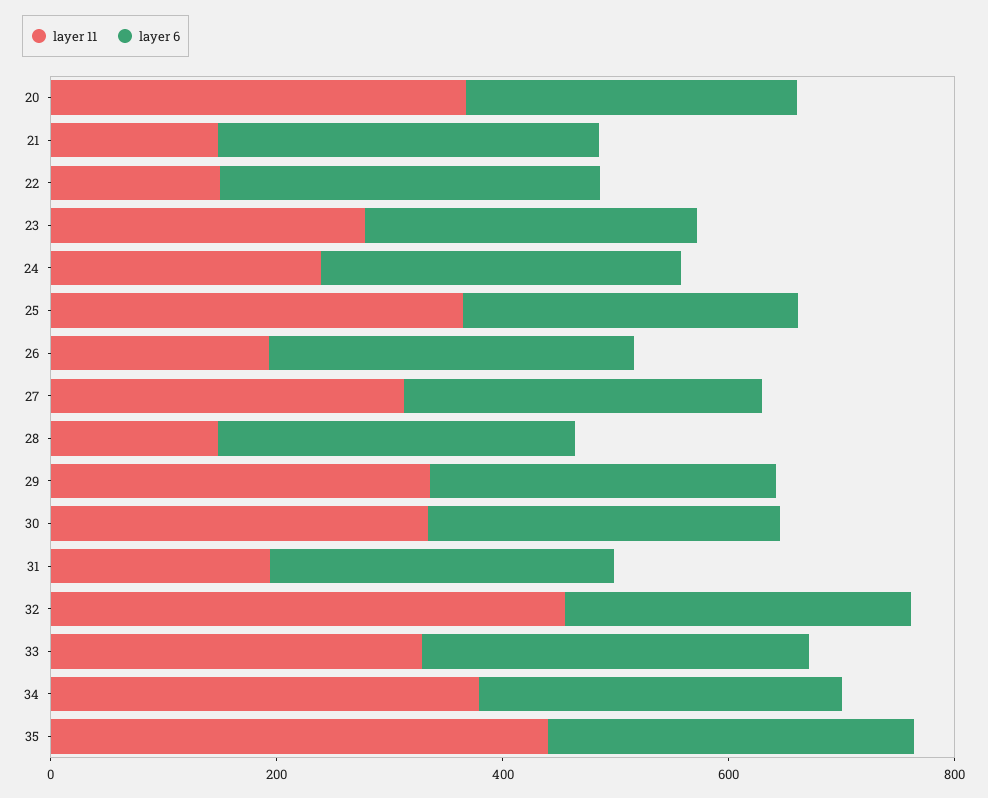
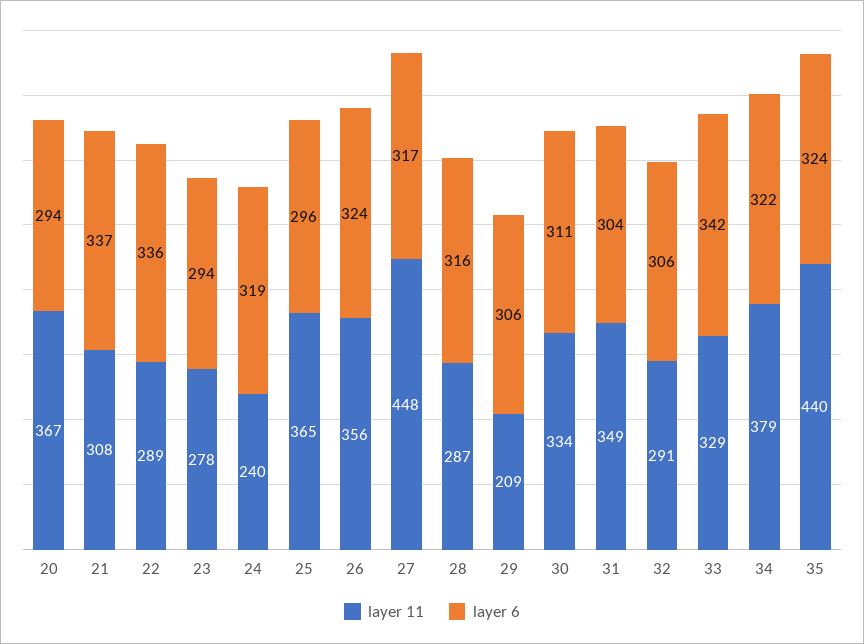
  {
    "layer 11": {
      "20": 367,
-     "21": 150,
+     "21": 308,
-     "22": 150,
+     "22": 289,
      "23": 278,
      "24": 240,
      "25": 365,
-     "26": 200,
+     "26": 356,
-     "27": 300,
+     "27": 448,
-     "28": 150,
+     "28": 287,
-     "29": 350,
+     "29": 209,
      "30": 334,
-     "31": 200,
+     "31": 349,
-     "32": 450,
+     "32": 291,
      "33": 329,
      "34": 379,
      "35": 440
    },
    "layer 6": {
      "20": 294,
      "21": 337,
      "22": 336,
      "23": 294,
      "24": 319,
      "25": 296,
      "26": 324,
      "27": 317,
      "28": 316,
      "29": 306,
      "30": 311,
      "31": 304,
      "32": 306,
      "33": 342,
      "34": 322,
      "35": 324
    }
  }

